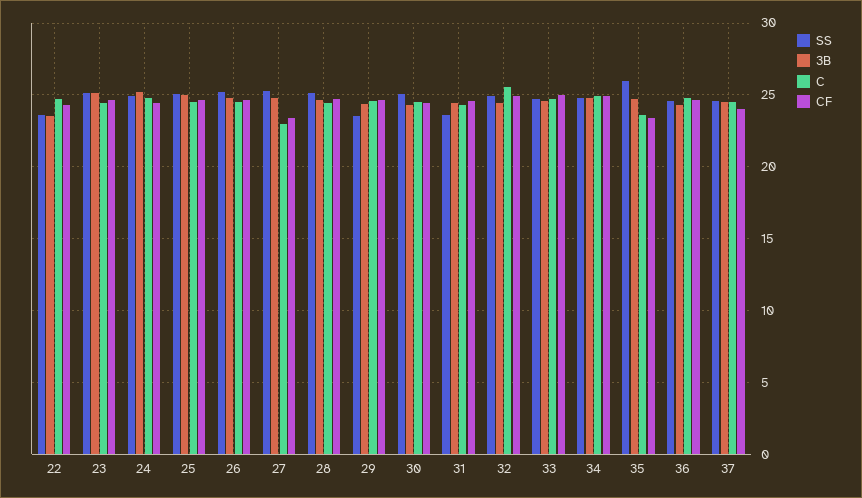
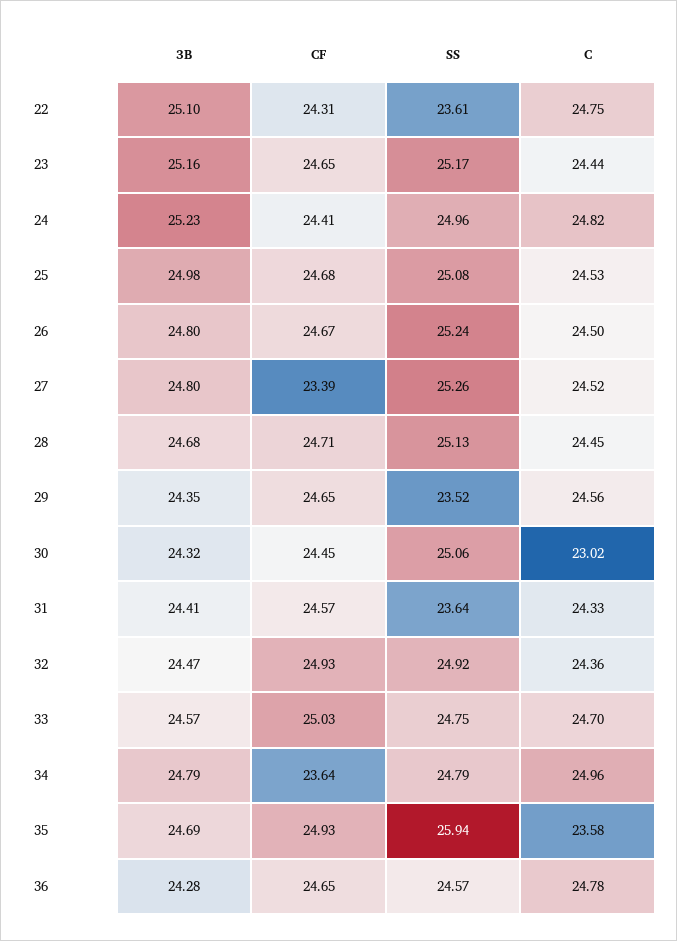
  {
    "SS": {
      "22": 23.61,
      "23": 25.17,
      "24": 24.96,
      "25": 25.08,
      "26": 25.24,
      "27": 25.26,
      "28": 25.13,
      "29": 23.52,
      "30": 25.06,
      "31": 23.64,
      "32": 24.92,
      "33": 24.75,
      "34": 24.79,
      "35": 25.94,
-     "36": 24.57,
+     "36": 24.57
-     "37": 24.5
    },
    "3B": {
-     "22": 23.5,
+     "22": 25.1,
      "23": 25.16,
      "24": 25.23,
      "25": 24.98,
      "26": 24.8,
      "27": 24.8,
      "28": 24.68,
      "29": 24.35,
      "30": 24.32,
      "31": 24.41,
      "32": 24.47,
      "33": 24.57,
      "34": 24.79,
      "35": 24.69,
-     "36": 24.28,
+     "36": 24.28
-     "37": 24.5
    },
    "C": {
      "22": 24.75,
      "23": 24.44,
      "24": 24.82,
      "25": 24.53,
      "26": 24.5,
-     "27": 23,
+     "27": 24.52,
      "28": 24.45,
      "29": 24.56,
-     "30": 24.5,
+     "30": 23.02,
      "31": 24.33,
-     "32": 25.5,
+     "32": 24.36,
      "33": 24.7,
      "34": 24.96,
      "35": 23.58,
-     "36": 24.78,
+     "36": 24.78
-     "37": 24.5
    },
    "CF": {
      "22": 24.31,
      "23": 24.65,
      "24": 24.41,
      "25": 24.68,
      "26": 24.67,
      "27": 23.39,
      "28": 24.71,
      "29": 24.65,
      "30": 24.45,
      "31": 24.57,
      "32": 24.93,
      "33": 25.03,
-     "34": 25,
+     "34": 23.64,
-     "35": 23.5,
+     "35": 24.93,
-     "36": 24.65,
+     "36": 24.65
-     "37": 24
    }
  }

